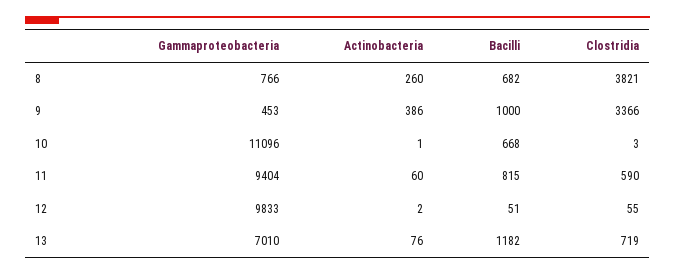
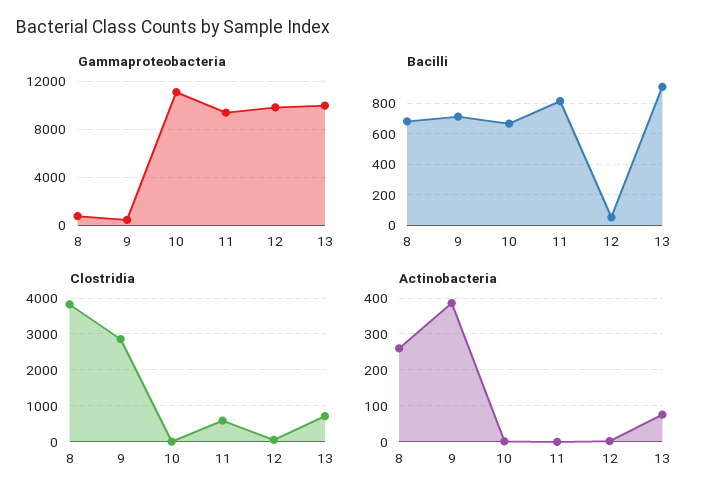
  {
    "Gammaproteobacteria": {
      "8": 766,
      "9": 453,
      "10": 11096,
      "11": 9404,
      "12": 9833,
-     "13": 7010
+     "13": 10000
    },
    "Actinobacteria": {
      "8": 260,
      "9": 386,
      "10": 1,
-     "11": 60,
+     "11": 0,
      "12": 2,
      "13": 76
    },
    "Bacilli": {
      "8": 682,
-     "9": 1000,
+     "9": 700,
      "10": 668,
      "11": 815,
      "12": 51,
-     "13": 1182
+     "13": 900
    },
    "Clostridia": {
      "8": 3821,
-     "9": 3366,
+     "9": 2800,
      "10": 3,
      "11": 590,
      "12": 55,
      "13": 719
    }
  }

